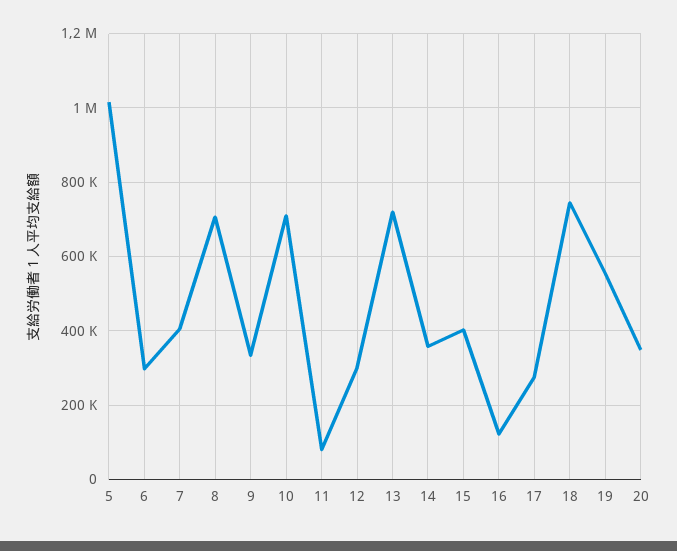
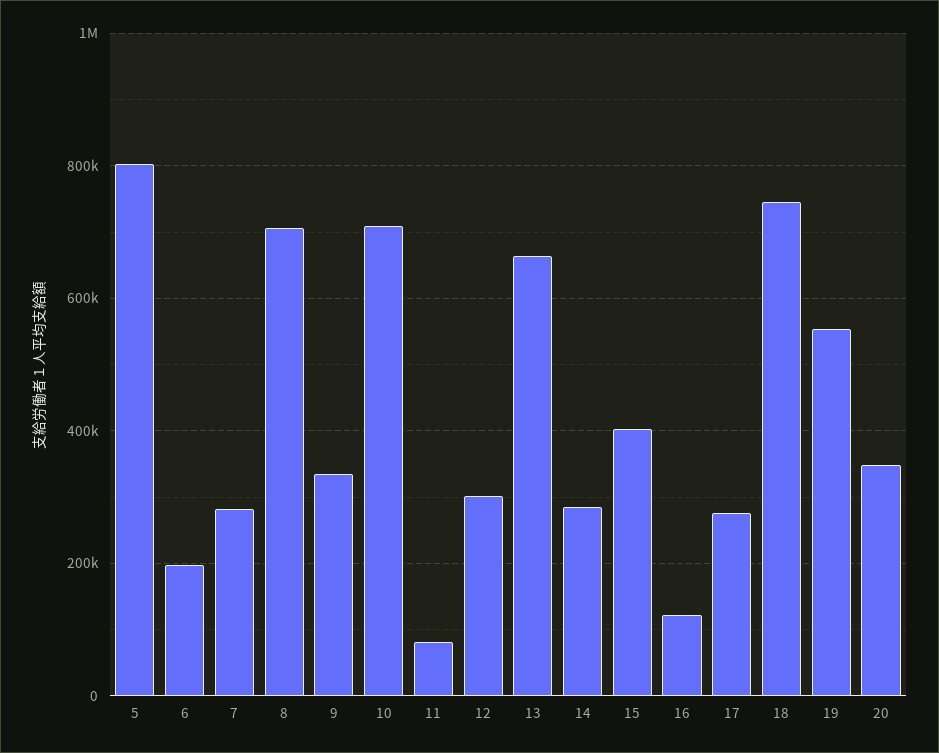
  {
-   "5": 1020000,
+   "5": 800000,
-   "6": 300000,
+   "6": 200000,
-   "7": 400000,
+   "7": 280000,
    "8": 700000,
    "9": 340000,
    "10": 700000,
    "11": 80000,
    "12": 300000,
-   "13": 720000,
+   "13": 660000,
-   "14": 360000,
+   "14": 280000,
    "15": 400000,
    "16": 120000,
    "17": 280000,
    "18": 740000,
    "19": 560000,
    "20": 340000
  }

